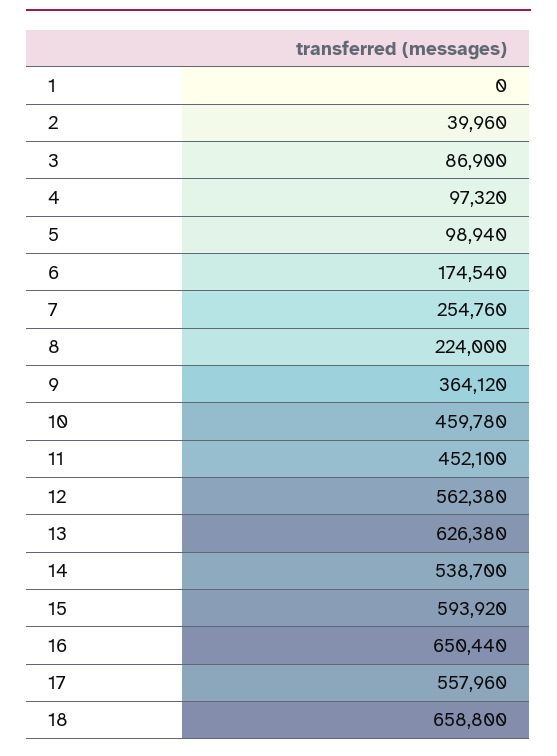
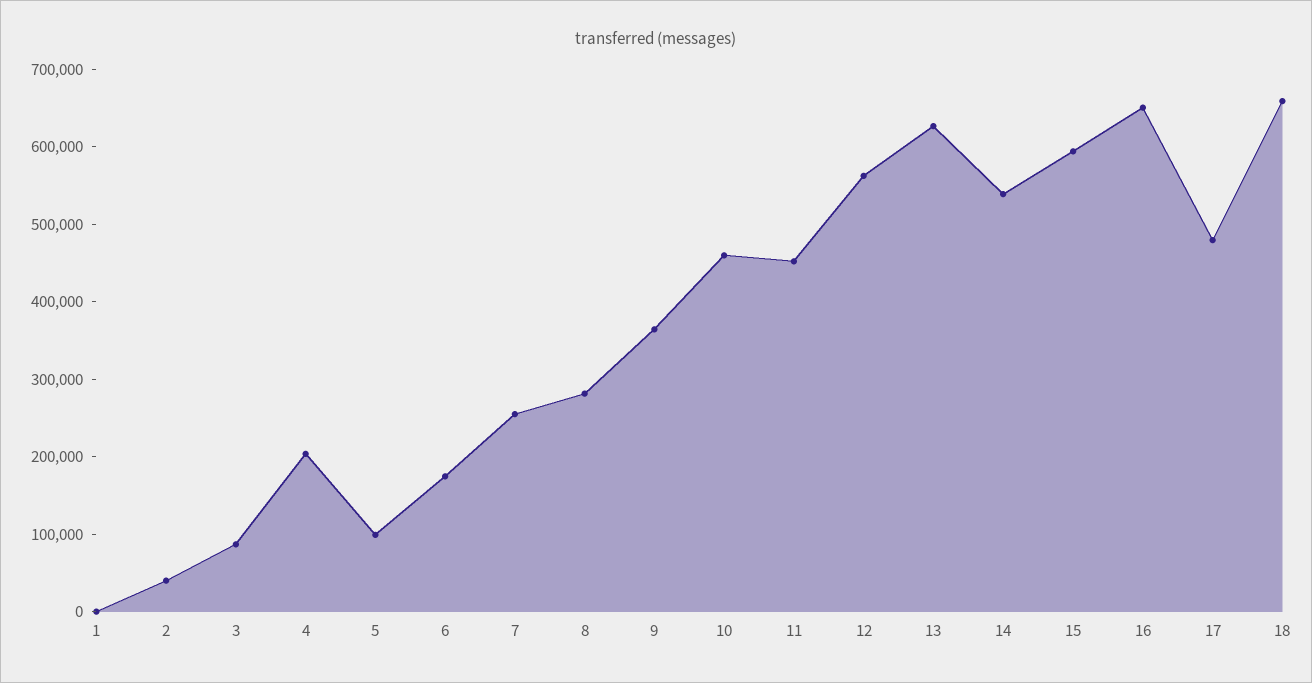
  {
    "1": 0,
    "2": 39960,
    "3": 86900,
-   "4": 97320,
+   "4": 200000,
    "5": 98940,
    "6": 174540,
    "7": 254760,
-   "8": 224000,
+   "8": 280000,
    "9": 364120,
    "10": 459780,
    "11": 452100,
    "12": 562380,
    "13": 626380,
    "14": 538700,
    "15": 593920,
    "16": 650440,
-   "17": 557960,
+   "17": 480000,
    "18": 658800
  }

